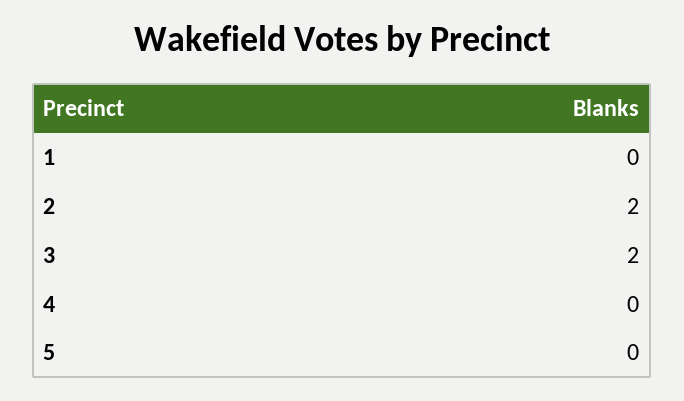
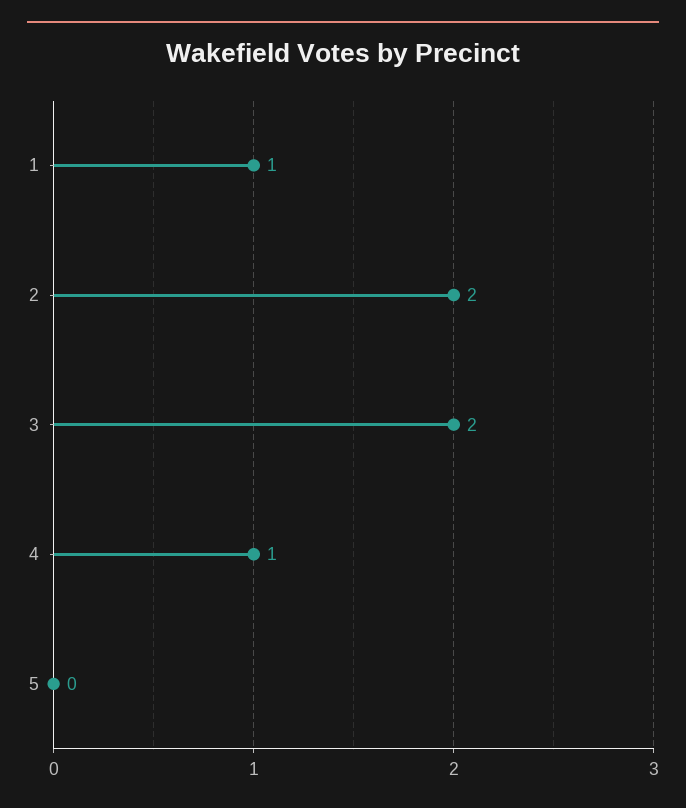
  {
-   "1": 0,
+   "1": 1,
    "2": 2,
    "3": 2,
-   "4": 0,
+   "4": 1,
    "5": 0
  }

